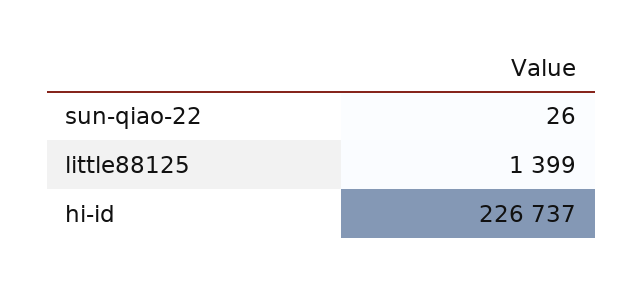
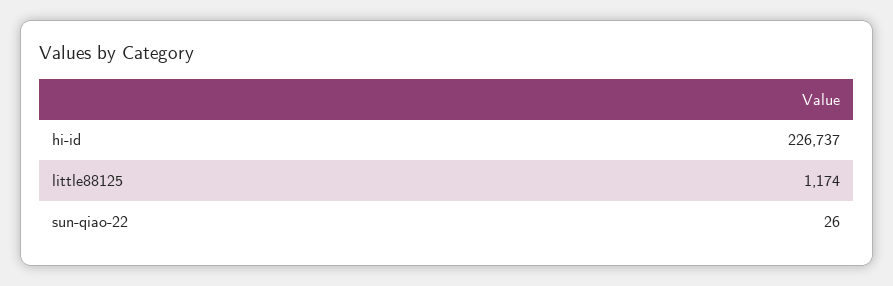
  {
    "sun-qiao-22": 26,
-   "little88125": 1399,
+   "little88125": 1174,
    "hi-id": 226737
  }

